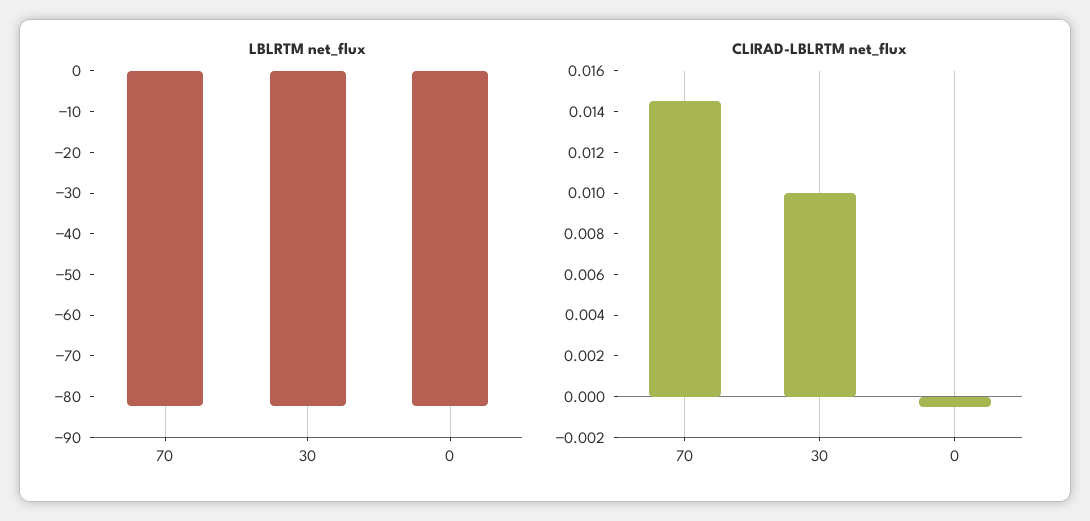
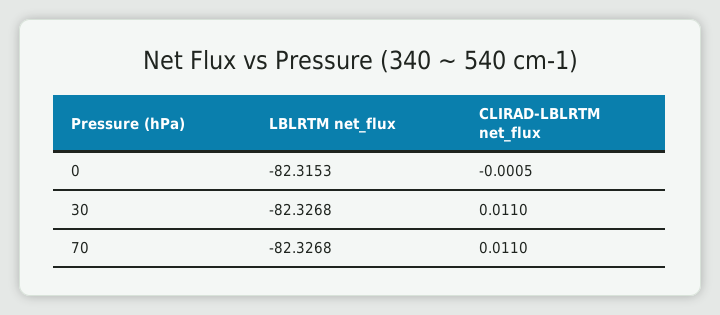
  {
    "LBLRTM net_flux": {
      "70": -82.3268,
      "30": -82.3268,
      "0": -82.3153
    },
    "CLIRAD-LBLRTM net_flux": {
-     "70": 0.0145,
+     "70": 0.011,
-     "30": 0.01,
+     "30": 0.011,
      "0": -0.0005
    }
  }

